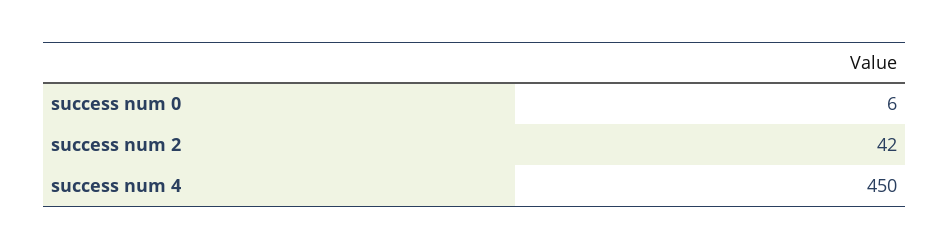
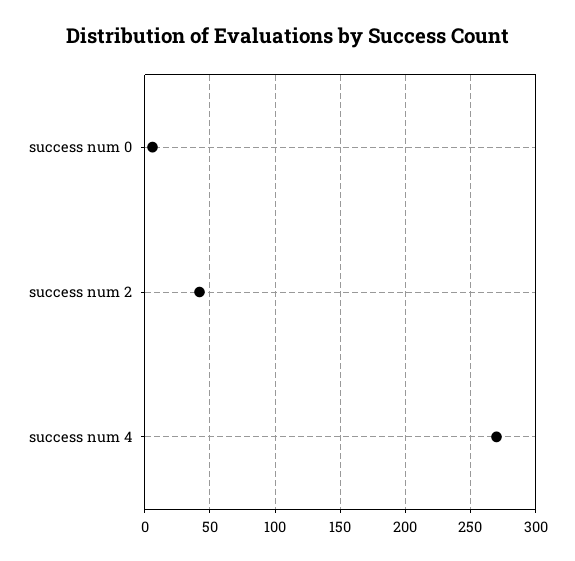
  {
    "success num 0": 6,
    "success num 2": 42,
-   "success num 4": 450
+   "success num 4": 270
  }

